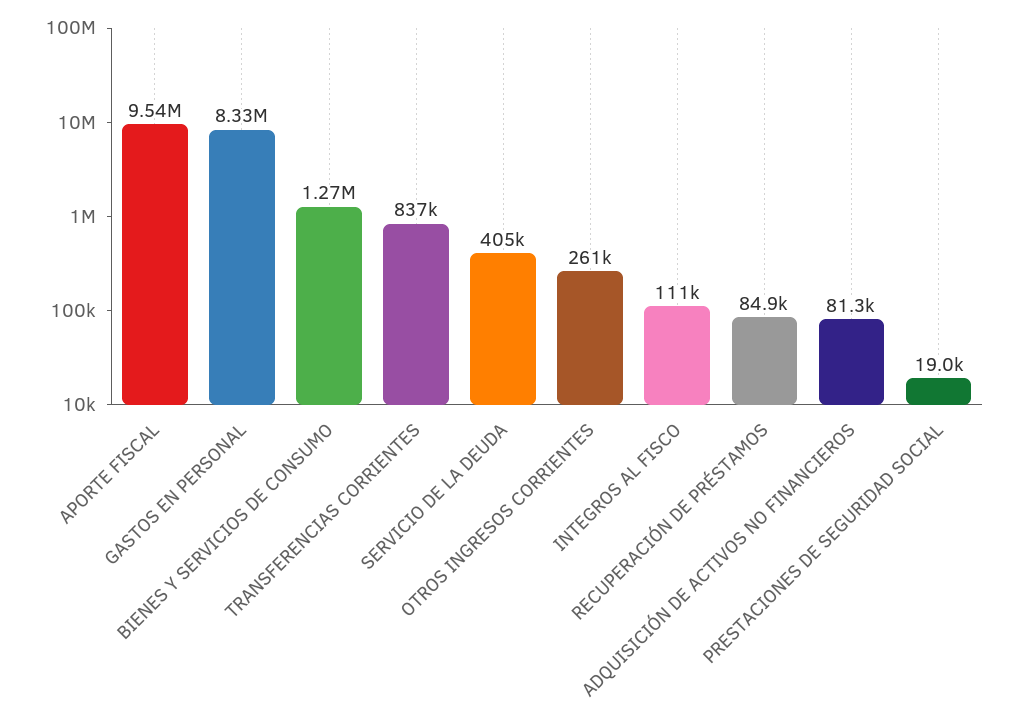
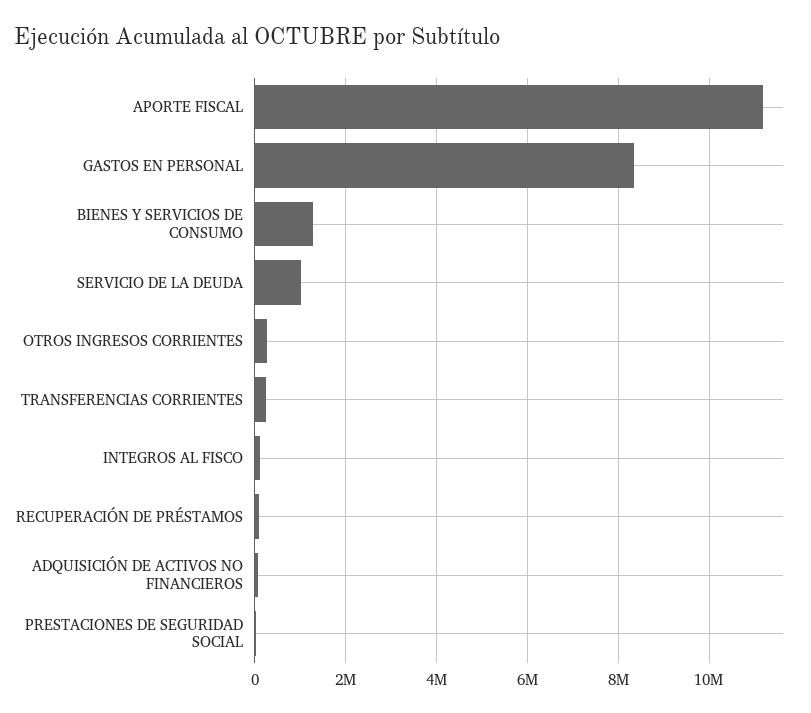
  {
-   "APORTE FISCAL": 9540000,
+   "APORTE FISCAL": 11200000,
    "GASTOS EN PERSONAL": 8330000,
    "BIENES Y SERVICIOS DE CONSUMO": 1270000,
-   "TRANSFERENCIAS CORRIENTES": 837000,
+   "TRANSFERENCIAS CORRIENTES": 200000,
-   "SERVICIO DE LA DEUDA": 405000,
+   "SERVICIO DE LA DEUDA": 1000000,
    "OTROS INGRESOS CORRIENTES": 261000,
    "INTEGROS AL FISCO": 111000,
    "RECUPERACIÓN DE PRÉSTAMOS": 84900,
    "ADQUISICIÓN DE ACTIVOS NO FINANCIEROS": 81300,
    "PRESTACIONES DE SEGURIDAD SOCIAL": 19000
  }

